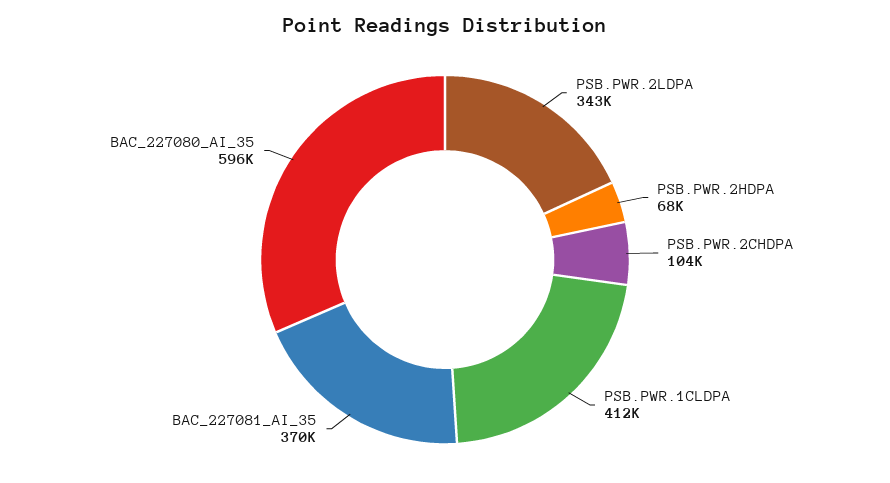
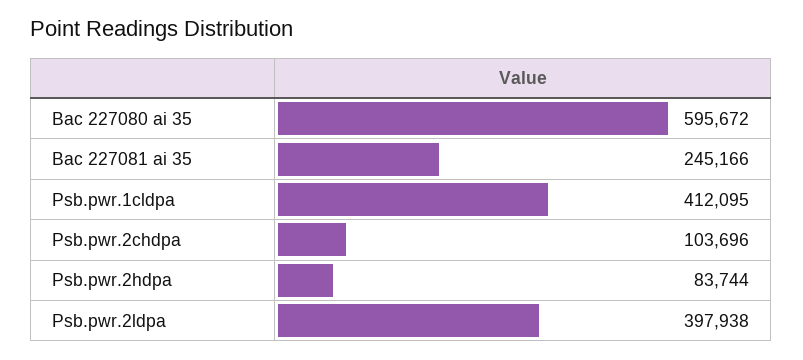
  {
-   "PSB.PWR.2LDPA": 343000,
+   "PSB.PWR.2LDPA": 397938,
-   "PSB.PWR.2HDPA": 68000,
+   "PSB.PWR.2HDPA": 83744,
    "PSB.PWR.2CHDPA": 103696,
    "PSB.PWR.1CLDPA": 412095,
-   "BAC_227081_AI_35": 370000,
+   "BAC_227081_AI_35": 245166,
    "BAC_227080_AI_35": 595672
  }

